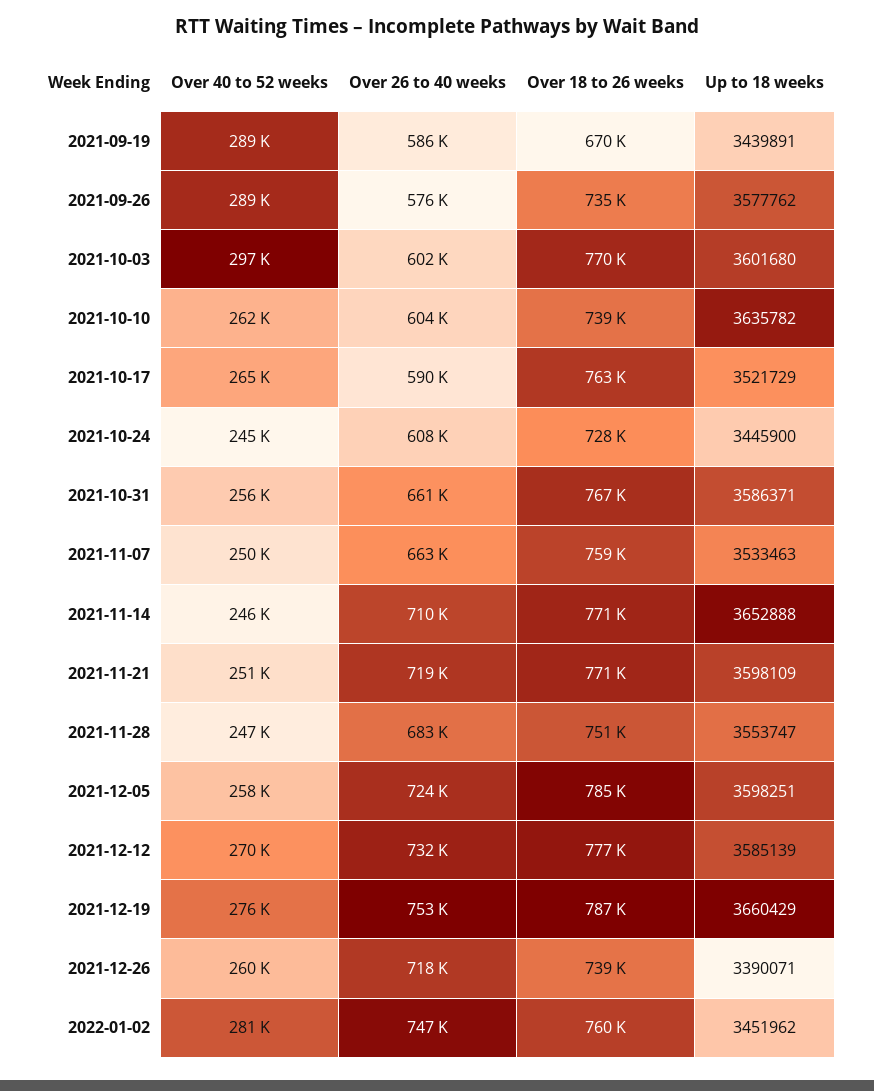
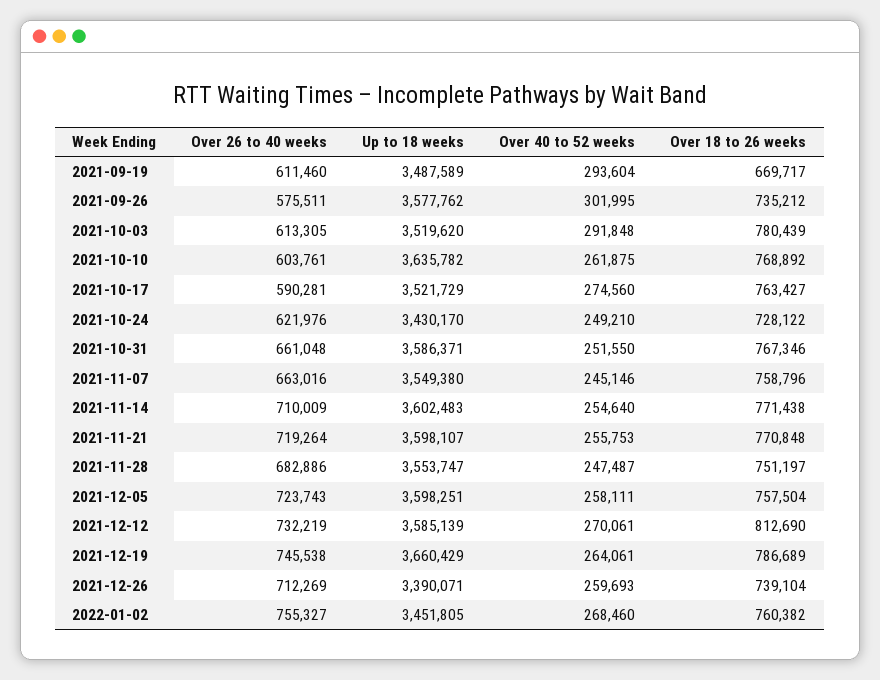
  {
    "Over 40 to 52 weeks": {
-     "2021-09-19": 289000,
+     "2021-09-19": 293604,
-     "2021-09-26": 289000,
+     "2021-09-26": 301995,
-     "2021-10-03": 297000,
+     "2021-10-03": 291848,
      "2021-10-10": 261875,
-     "2021-10-17": 265000,
+     "2021-10-17": 274560,
-     "2021-10-24": 245000,
+     "2021-10-24": 249210,
-     "2021-10-31": 256000,
+     "2021-10-31": 251550,
-     "2021-11-07": 250000,
+     "2021-11-07": 245146,
-     "2021-11-14": 246000,
+     "2021-11-14": 254640,
-     "2021-11-21": 251000,
+     "2021-11-21": 255753,
      "2021-11-28": 247487,
      "2021-12-05": 258111,
      "2021-12-12": 270061,
-     "2021-12-19": 276000,
+     "2021-12-19": 264061,
      "2021-12-26": 259693,
-     "2022-01-02": 281000
+     "2022-01-02": 268460
    },
    "Over 26 to 40 weeks": {
-     "2021-09-19": 586000,
+     "2021-09-19": 611460,
      "2021-09-26": 575511,
-     "2021-10-03": 602000,
+     "2021-10-03": 613305,
      "2021-10-10": 603761,
      "2021-10-17": 590281,
-     "2021-10-24": 608000,
+     "2021-10-24": 621976,
      "2021-10-31": 661048,
      "2021-11-07": 663016,
      "2021-11-14": 710009,
      "2021-11-21": 719264,
      "2021-11-28": 682886,
      "2021-12-05": 723743,
      "2021-12-12": 732219,
-     "2021-12-19": 753000,
+     "2021-12-19": 745538,
-     "2021-12-26": 718000,
+     "2021-12-26": 712269,
-     "2022-01-02": 747000
+     "2022-01-02": 755327
    },
    "Over 18 to 26 weeks": {
      "2021-09-19": 669717,
      "2021-09-26": 735212,
-     "2021-10-03": 770000,
+     "2021-10-03": 780439,
-     "2021-10-10": 739000,
+     "2021-10-10": 768892,
      "2021-10-17": 763427,
      "2021-10-24": 728122,
      "2021-10-31": 767346,
      "2021-11-07": 758796,
      "2021-11-14": 771438,
      "2021-11-21": 770848,
      "2021-11-28": 751197,
-     "2021-12-05": 785000,
+     "2021-12-05": 757504,
-     "2021-12-12": 777000,
+     "2021-12-12": 812690,
      "2021-12-19": 786689,
      "2021-12-26": 739104,
      "2022-01-02": 760382
    },
    "Up to 18 weeks": {
-     "2021-09-19": 3439891,
+     "2021-09-19": 3487589,
      "2021-09-26": 3577762,
-     "2021-10-03": 3601680,
+     "2021-10-03": 3519620,
      "2021-10-10": 3635782,
      "2021-10-17": 3521729,
-     "2021-10-24": 3445900,
+     "2021-10-24": 3430170,
      "2021-10-31": 3586371,
-     "2021-11-07": 3533463,
+     "2021-11-07": 3549380,
-     "2021-11-14": 3652888,
+     "2021-11-14": 3602483,
-     "2021-11-21": 3598109,
+     "2021-11-21": 3598107,
      "2021-11-28": 3553747,
      "2021-12-05": 3598251,
      "2021-12-12": 3585139,
      "2021-12-19": 3660429,
      "2021-12-26": 3390071,
-     "2022-01-02": 3451962
+     "2022-01-02": 3451805
    }
  }

